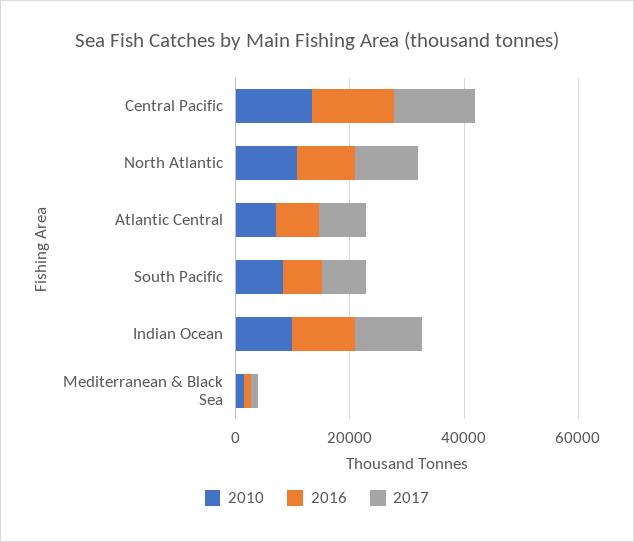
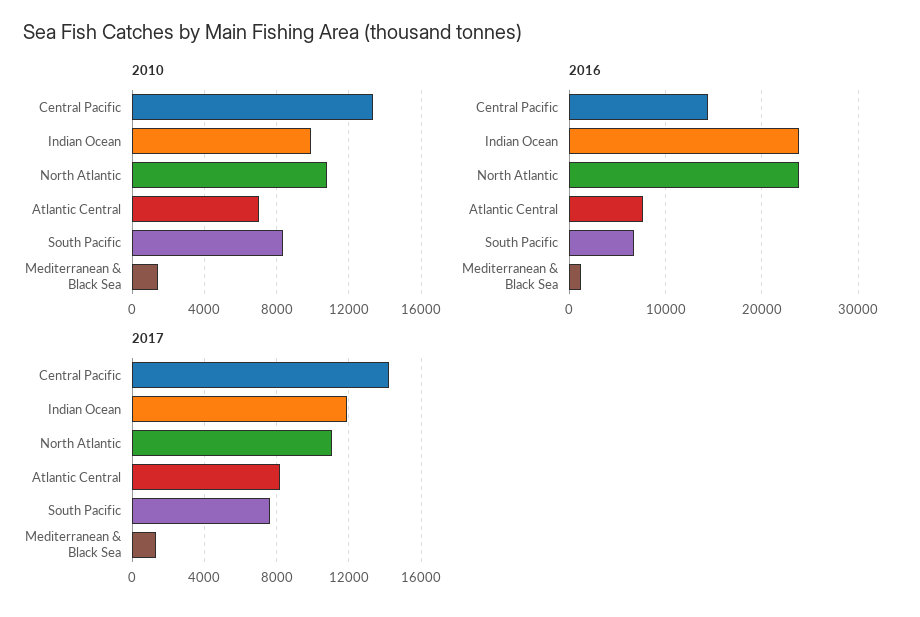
  {
    "2010": {
      "Central Pacific": 13500,
      "North Atlantic": 11000,
      "Atlantic Central": 7000,
      "South Pacific": 8500,
      "Indian Ocean": 10000,
      "Mediterranean & Black Sea": 1500
    },
    "2016": {
      "Central Pacific": 14000,
-     "North Atlantic": 10000,
+     "North Atlantic": 24000,
      "Atlantic Central": 8000,
      "South Pacific": 7000,
-     "Indian Ocean": 10000,
+     "Indian Ocean": 24000,
      "Mediterranean & Black Sea": 1000
    },
    "2017": {
      "Central Pacific": 14000,
      "North Atlantic": 11000,
      "Atlantic Central": 8000,
      "South Pacific": 7500,
      "Indian Ocean": 12000,
      "Mediterranean & Black Sea": 1500
    }
  }

